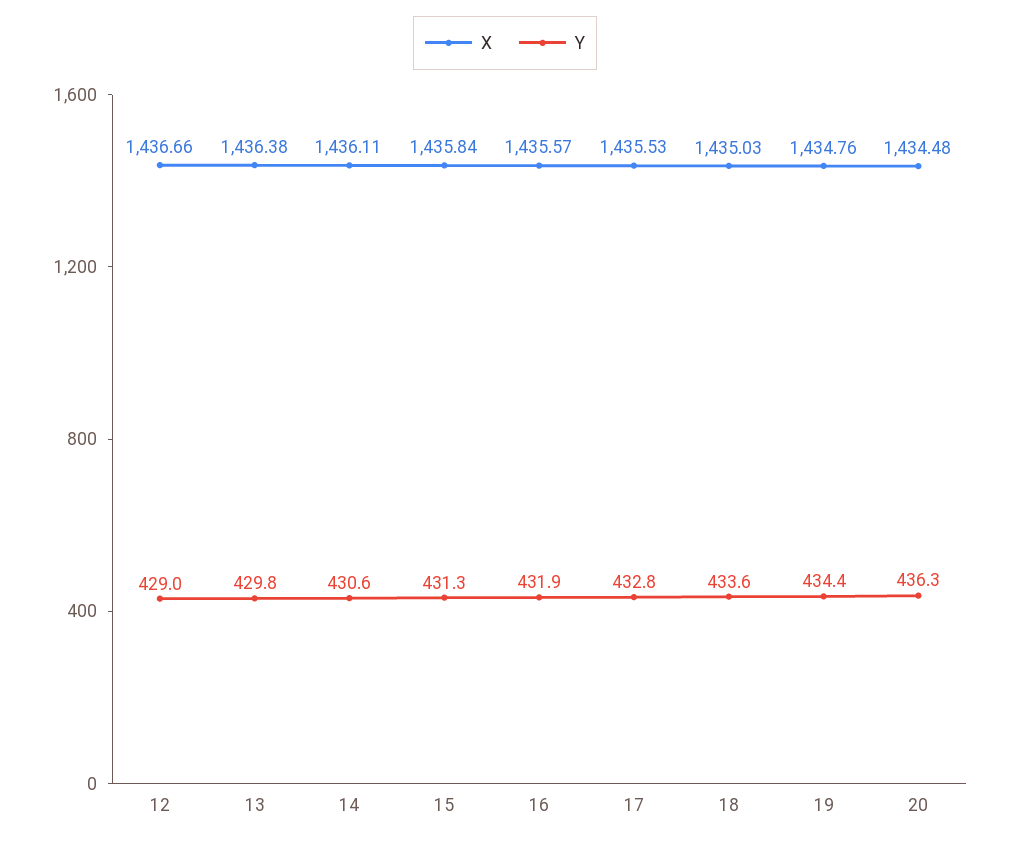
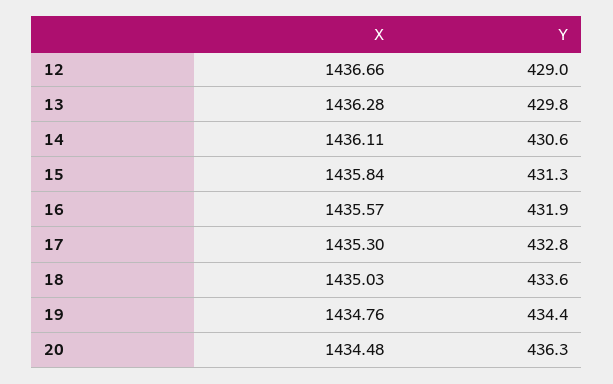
  {
    "X": {
      "12": 1436.66,
-     "13": 1436.38,
+     "13": 1436.28,
      "14": 1436.11,
      "15": 1435.84,
      "16": 1435.57,
-     "17": 1435.53,
+     "17": 1435.3,
      "18": 1435.03,
      "19": 1434.76,
      "20": 1434.48
    },
    "Y": {
      "12": 429,
      "13": 429.8,
      "14": 430.6,
      "15": 431.3,
      "16": 431.9,
      "17": 432.8,
      "18": 433.6,
      "19": 434.4,
      "20": 436.3
    }
  }

